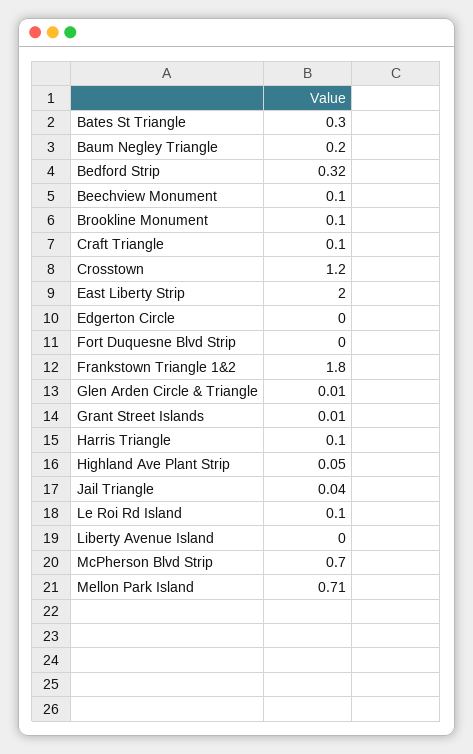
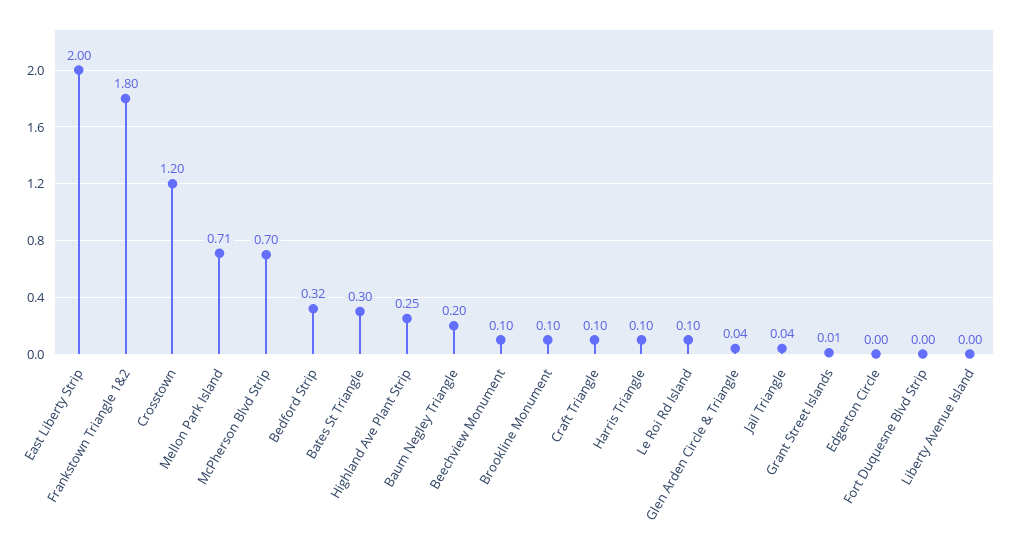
  {
    "Bates St Triangle": 0.3,
    "Baum Negley Triangle": 0.2,
    "Bedford Strip": 0.32,
    "Beechview Monument": 0.1,
    "Brookline Monument": 0.1,
    "Craft Triangle": 0.1,
    "Crosstown": 1.2,
    "East Liberty Strip": 2,
    "Edgerton Circle": 0,
    "Fort Duquesne Blvd Strip": 0,
    "Frankstown Triangle 1&2": 1.8,
-   "Glen Arden Circle & Triangle": 0.01,
+   "Glen Arden Circle & Triangle": 0.04,
    "Grant Street Islands": 0.01,
    "Harris Triangle": 0.1,
-   "Highland Ave Plant Strip": 0.05,
+   "Highland Ave Plant Strip": 0.25,
    "Jail Triangle": 0.04,
    "Le Roi Rd Island": 0.1,
    "Liberty Avenue Island": 0,
    "McPherson Blvd Strip": 0.7,
    "Mellon Park Island": 0.71
  }

